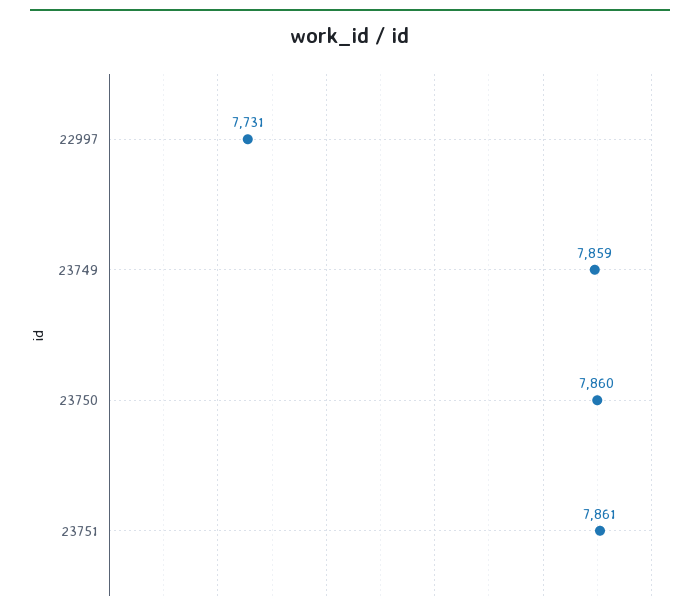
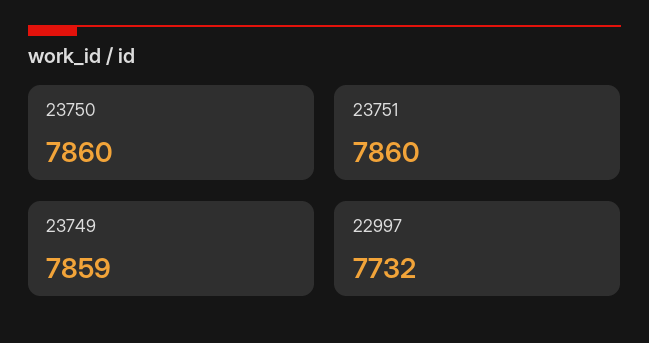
  {
-   "22997": 7731,
+   "22997": 7732,
    "23749": 7859,
    "23750": 7860,
-   "23751": 7861
+   "23751": 7860
  }

